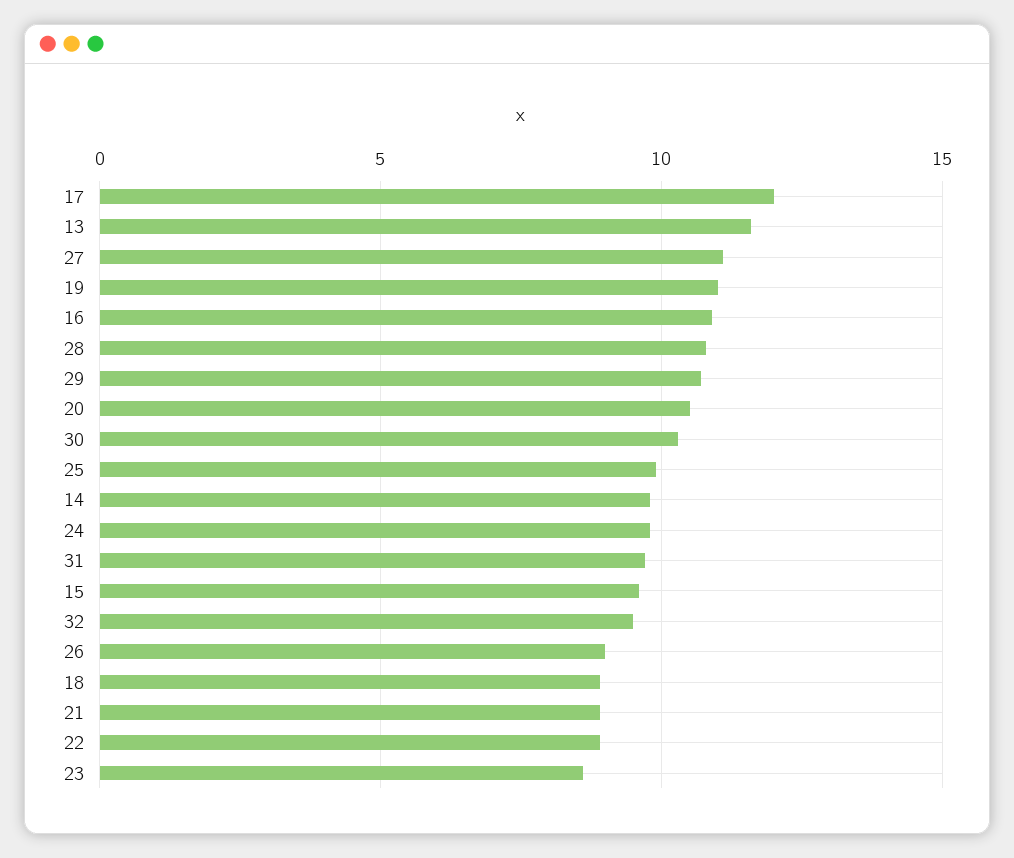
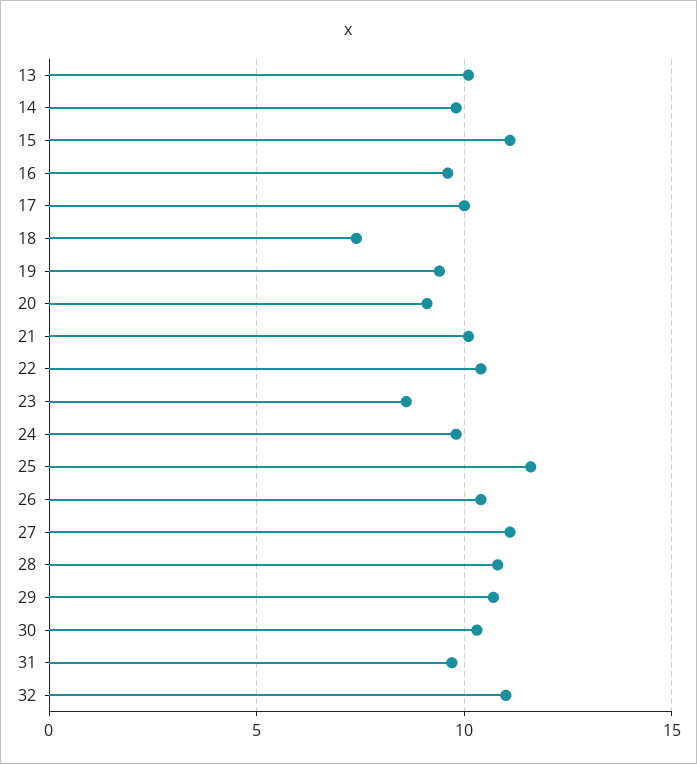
  {
-   "17": 12,
+   "17": 10,
-   "13": 11.5,
+   "13": 10,
    "27": 11,
-   "19": 11,
+   "19": 9.5,
-   "16": 11,
+   "16": 9.5,
    "28": 11,
    "29": 10.5,
-   "20": 10.5,
+   "20": 9,
    "30": 10.5,
-   "25": 10,
+   "25": 11.5,
    "14": 10,
    "24": 10,
    "31": 9.5,
-   "15": 9.5,
+   "15": 11,
-   "32": 9.5,
+   "32": 11,
-   "26": 9,
+   "26": 10.5,
-   "18": 9,
+   "18": 7.5,
-   "21": 9,
+   "21": 10,
-   "22": 9,
+   "22": 10.5,
    "23": 8.5
  }

